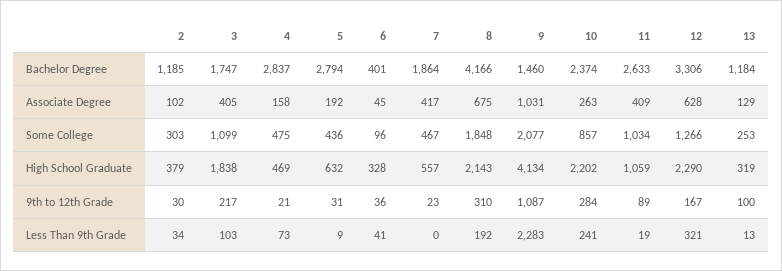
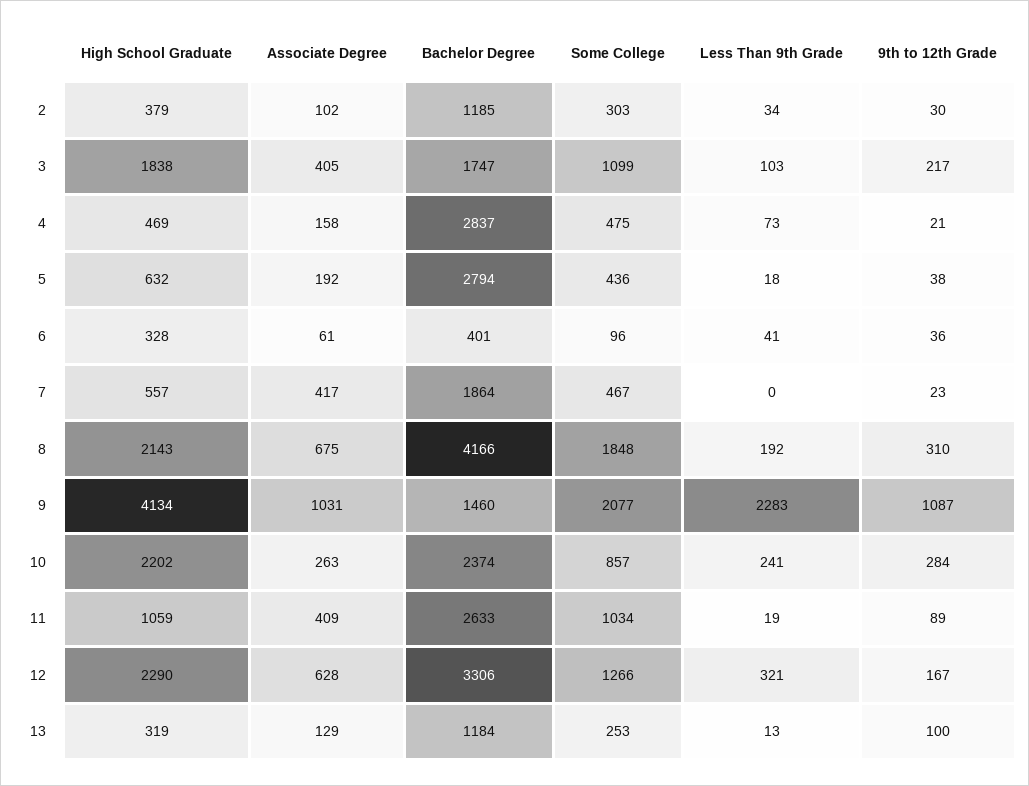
  {
    "2": {
      "Bachelor Degree": 1185,
      "Associate Degree": 102,
      "Some College": 303,
      "High School Graduate": 379,
      "9th to 12th Grade": 30,
      "Less Than 9th Grade": 34
    },
    "3": {
      "Bachelor Degree": 1747,
      "Associate Degree": 405,
      "Some College": 1099,
      "High School Graduate": 1838,
      "9th to 12th Grade": 217,
      "Less Than 9th Grade": 103
    },
    "4": {
      "Bachelor Degree": 2837,
      "Associate Degree": 158,
      "Some College": 475,
      "High School Graduate": 469,
      "9th to 12th Grade": 21,
      "Less Than 9th Grade": 73
    },
    "5": {
      "Bachelor Degree": 2794,
      "Associate Degree": 192,
      "Some College": 436,
      "High School Graduate": 632,
-     "9th to 12th Grade": 31,
+     "9th to 12th Grade": 38,
-     "Less Than 9th Grade": 9
+     "Less Than 9th Grade": 18
    },
    "6": {
      "Bachelor Degree": 401,
-     "Associate Degree": 45,
+     "Associate Degree": 61,
      "Some College": 96,
      "High School Graduate": 328,
      "9th to 12th Grade": 36,
      "Less Than 9th Grade": 41
    },
    "7": {
      "Bachelor Degree": 1864,
      "Associate Degree": 417,
      "Some College": 467,
      "High School Graduate": 557,
      "9th to 12th Grade": 23,
      "Less Than 9th Grade": 0
    },
    "8": {
      "Bachelor Degree": 4166,
      "Associate Degree": 675,
      "Some College": 1848,
      "High School Graduate": 2143,
      "9th to 12th Grade": 310,
      "Less Than 9th Grade": 192
    },
    "9": {
      "Bachelor Degree": 1460,
      "Associate Degree": 1031,
      "Some College": 2077,
      "High School Graduate": 4134,
      "9th to 12th Grade": 1087,
      "Less Than 9th Grade": 2283
    },
    "10": {
      "Bachelor Degree": 2374,
      "Associate Degree": 263,
      "Some College": 857,
      "High School Graduate": 2202,
      "9th to 12th Grade": 284,
      "Less Than 9th Grade": 241
    },
    "11": {
      "Bachelor Degree": 2633,
      "Associate Degree": 409,
      "Some College": 1034,
      "High School Graduate": 1059,
      "9th to 12th Grade": 89,
      "Less Than 9th Grade": 19
    },
    "12": {
      "Bachelor Degree": 3306,
      "Associate Degree": 628,
      "Some College": 1266,
      "High School Graduate": 2290,
      "9th to 12th Grade": 167,
      "Less Than 9th Grade": 321
    },
    "13": {
      "Bachelor Degree": 1184,
      "Associate Degree": 129,
      "Some College": 253,
      "High School Graduate": 319,
      "9th to 12th Grade": 100,
      "Less Than 9th Grade": 13
    }
  }

